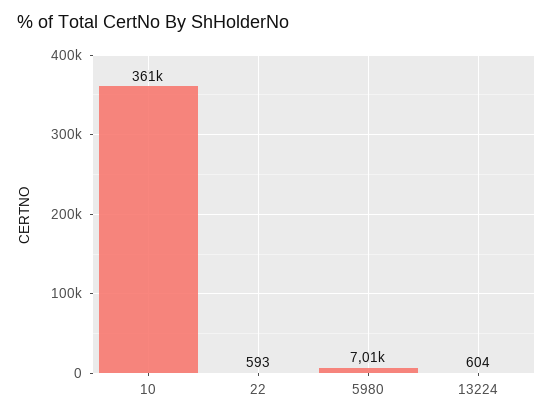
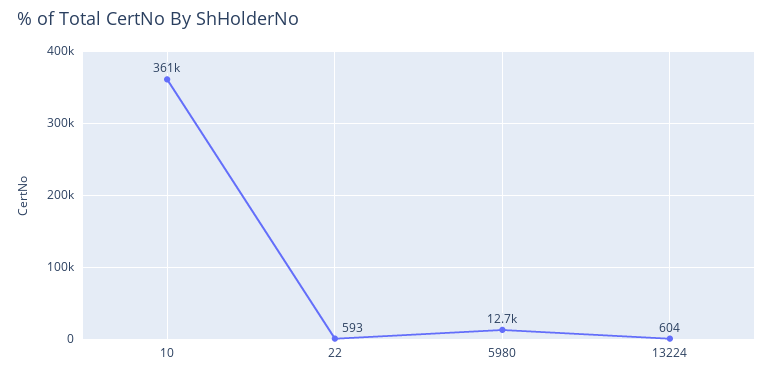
  {
    "10": 361000,
    "22": 593,
-   "5980": 7010,
+   "5980": 12700,
    "13224": 604
  }

